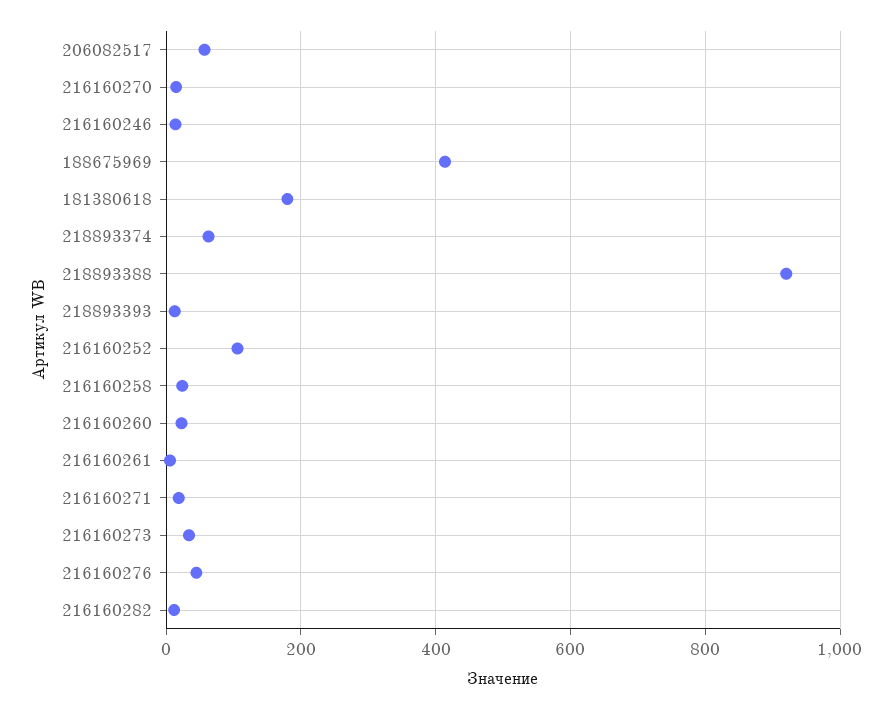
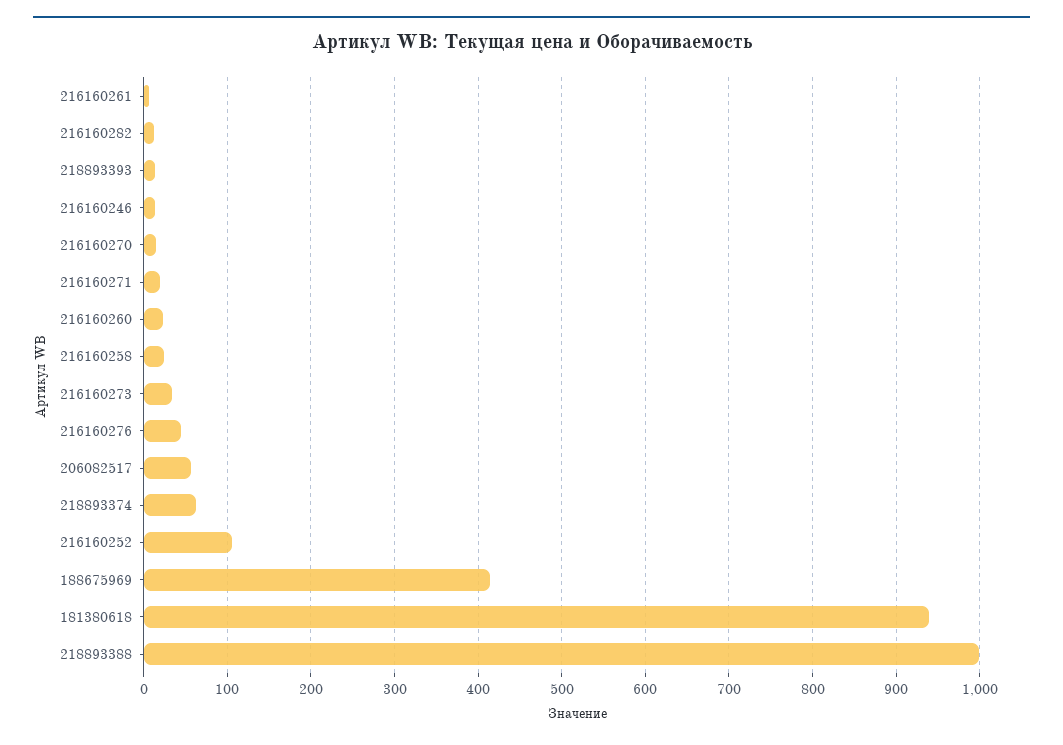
  {
    "206082517": 60,
    "216160270": 20,
    "216160246": 10,
    "188675969": 410,
-   "181380618": 180,
+   "181380618": 940,
    "218893374": 60,
-   "218893388": 920,
+   "218893388": 1000,
    "218893393": 10,
    "216160252": 110,
    "216160258": 20,
    "216160260": 20,
    "216160261": 10,
    "216160271": 20,
    "216160273": 30,
    "216160276": 50,
    "216160282": 10
  }

